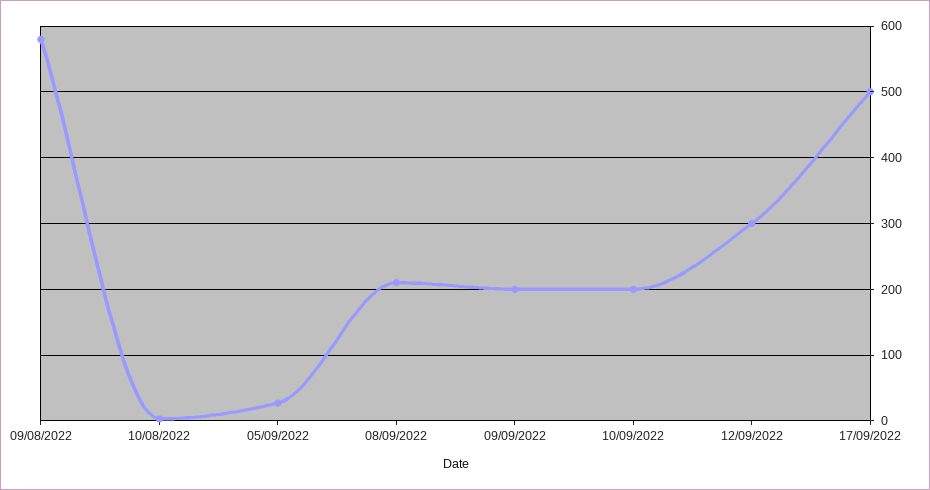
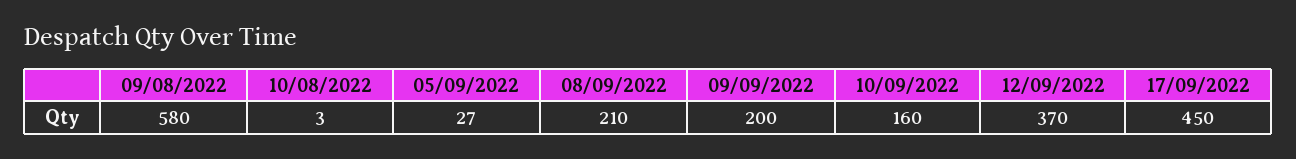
  {
    "09/08/2022": 580,
    "10/08/2022": 3,
    "05/09/2022": 27,
    "08/09/2022": 210,
    "09/09/2022": 200,
-   "10/09/2022": 200,
+   "10/09/2022": 160,
-   "12/09/2022": 300,
+   "12/09/2022": 370,
-   "17/09/2022": 500
+   "17/09/2022": 450
  }

